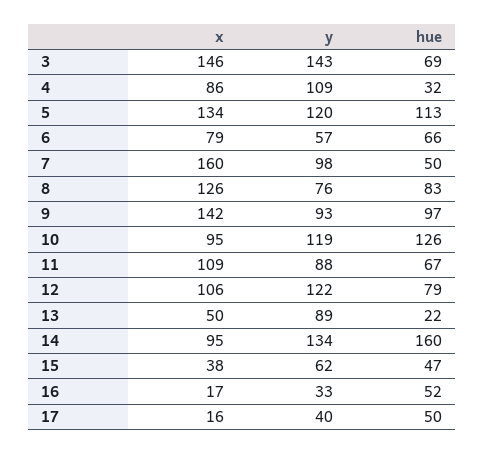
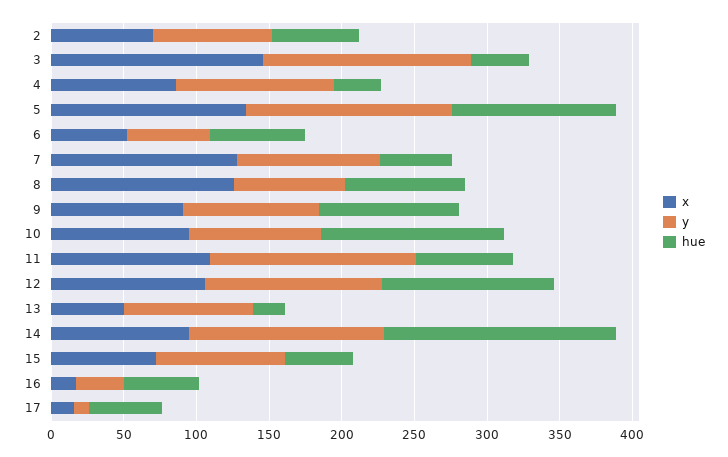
  {
    "x": {
      "3": 146,
      "4": 86,
      "5": 134,
-     "6": 79,
+     "6": 50,
-     "7": 160,
+     "7": 130,
      "8": 126,
-     "9": 142,
+     "9": 90,
      "10": 95,
      "11": 109,
      "12": 106,
      "13": 50,
      "14": 95,
-     "15": 38,
+     "15": 70,
      "16": 17,
-     "17": 16
+     "17": 16,
+     "2": 70
    },
    "y": {
      "3": 143,
      "4": 109,
-     "5": 120,
+     "5": 140,
      "6": 57,
      "7": 98,
      "8": 76,
      "9": 93,
-     "10": 119,
+     "10": 90,
-     "11": 88,
+     "11": 140,
      "12": 122,
      "13": 89,
      "14": 134,
-     "15": 62,
+     "15": 90,
      "16": 33,
-     "17": 40
+     "17": 10,
+     "2": 80
    },
    "hue": {
-     "3": 69,
+     "3": 40,
      "4": 32,
      "5": 113,
      "6": 66,
      "7": 50,
      "8": 83,
      "9": 97,
      "10": 126,
      "11": 67,
-     "12": 79,
+     "12": 120,
      "13": 22,
      "14": 160,
      "15": 47,
      "16": 52,
-     "17": 50
+     "17": 50,
+     "2": 60
    }
  }

